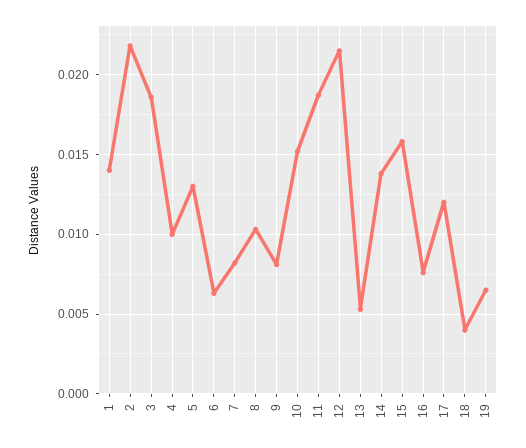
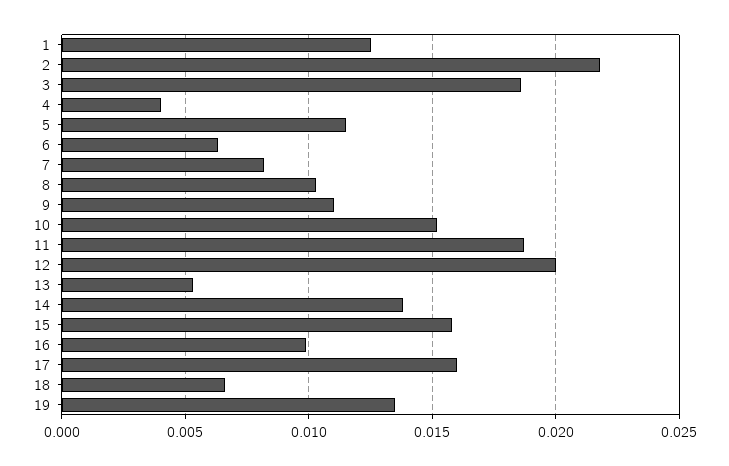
  {
-   "1": 0.014,
+   "1": 0.0125,
    "2": 0.022,
    "3": 0.0185,
-   "4": 0.01,
+   "4": 0.004,
-   "5": 0.013,
+   "5": 0.0115,
    "6": 0.0065,
    "7": 0.008,
    "8": 0.0105,
-   "9": 0.008,
+   "9": 0.011,
    "10": 0.015,
    "11": 0.0185,
-   "12": 0.0215,
+   "12": 0.02,
    "13": 0.0055,
    "14": 0.014,
    "15": 0.016,
-   "16": 0.0075,
+   "16": 0.01,
-   "17": 0.012,
+   "17": 0.016,
-   "18": 0.004,
+   "18": 0.0065,
-   "19": 0.0065
+   "19": 0.0135
  }

